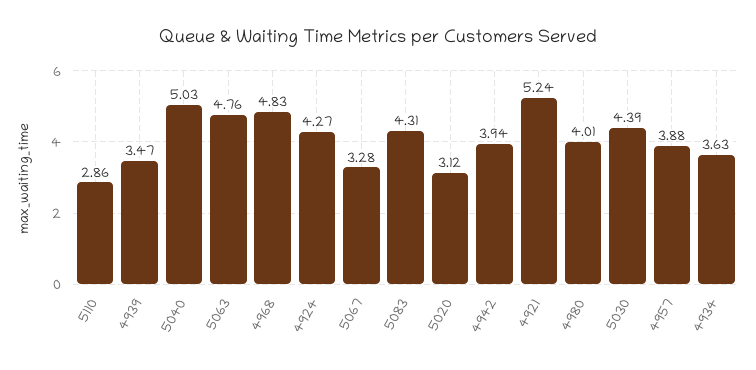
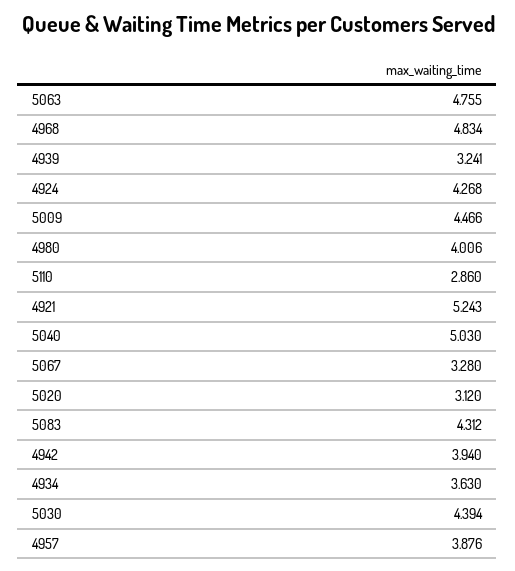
  {
    "5110": 2.86,
-   "4939": 3.47,
+   "4939": 3.241,
    "5040": 5.03,
    "5063": 4.755,
    "4968": 4.834,
    "4924": 4.268,
    "5067": 3.28,
    "5083": 4.312,
    "5020": 3.12,
    "4942": 3.94,
    "4921": 5.243,
    "4980": 4.006,
    "5030": 4.394,
    "4957": 3.876,
-   "4934": 3.63
+   "4934": 3.63,
+   "5009": 4.466
  }

